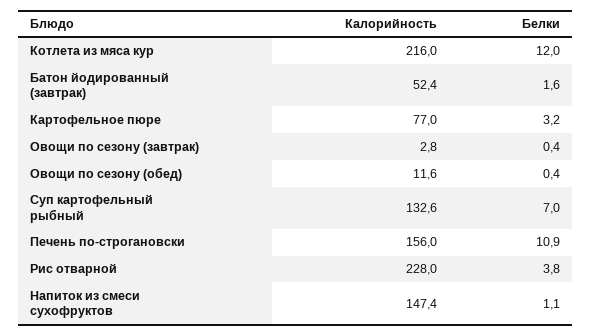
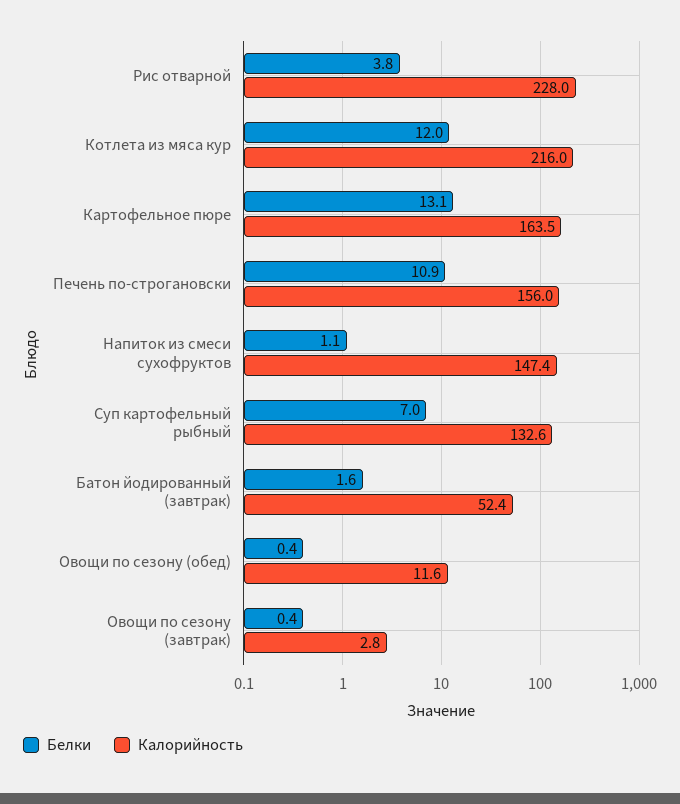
  {
    "Калорийность": {
      "Котлета из мяса кур": 216,
      "Батон йодированный (завтрак)": 52.4,
-     "Картофельное пюре": 77,
+     "Картофельное пюре": 163.5,
      "Овощи по сезону (завтрак)": 2.8,
      "Овощи по сезону (обед)": 11.6,
      "Суп картофельный рыбный": 132.6,
      "Печень по-строгановски": 156,
      "Рис отварной": 228,
      "Напиток из смеси сухофруктов": 147.4
    },
    "Белки": {
      "Котлета из мяса кур": 12,
      "Батон йодированный (завтрак)": 1.6,
-     "Картофельное пюре": 3.2,
+     "Картофельное пюре": 13.1,
      "Овощи по сезону (завтрак)": 0.4,
      "Овощи по сезону (обед)": 0.4,
      "Суп картофельный рыбный": 7,
      "Печень по-строгановски": 10.9,
      "Рис отварной": 3.8,
      "Напиток из смеси сухофруктов": 1.1
    }
  }

